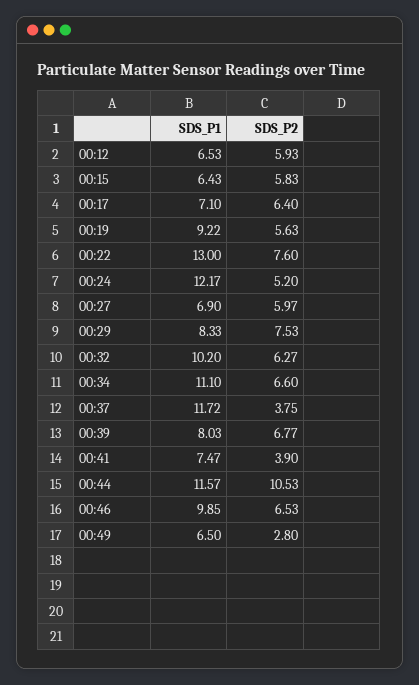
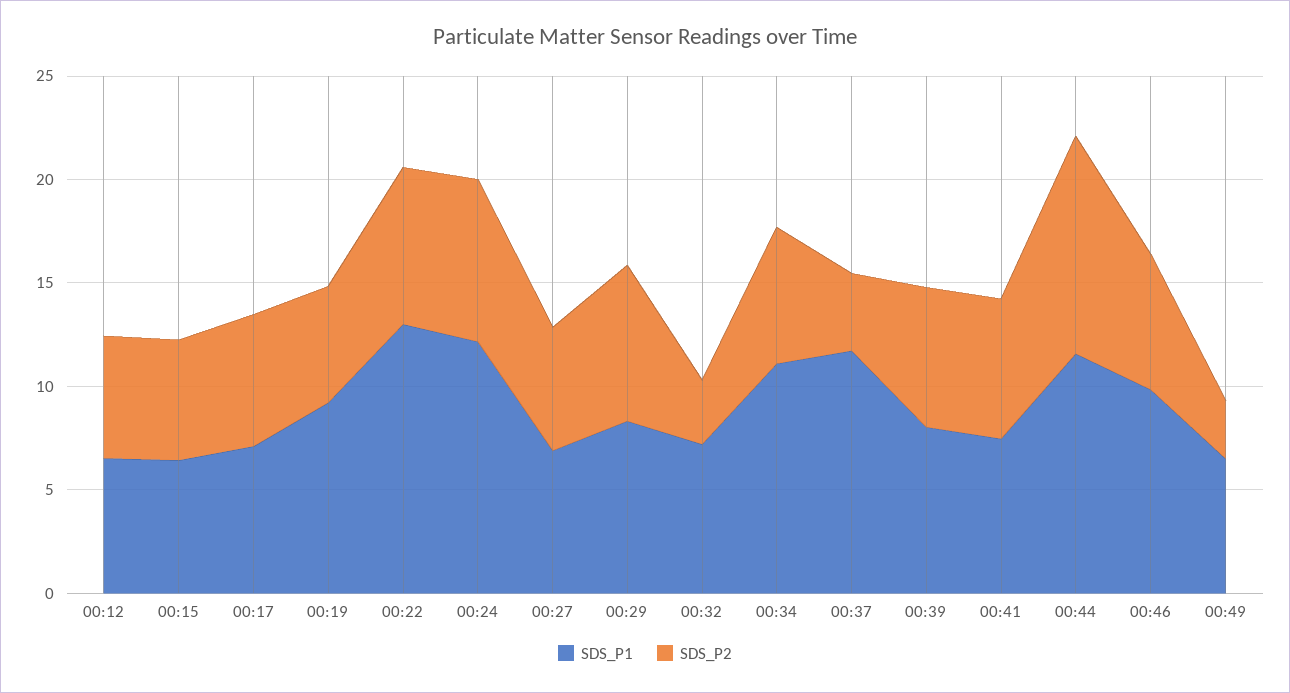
  {
    "SDS_P1": {
      "00:12": 6.53,
      "00:15": 6.43,
      "00:17": 7.1,
      "00:19": 9.22,
      "00:22": 13,
      "00:24": 12.17,
      "00:27": 6.9,
      "00:29": 8.33,
-     "00:32": 10.2,
+     "00:32": 7,
      "00:34": 11.1,
      "00:37": 11.72,
      "00:39": 8.03,
      "00:41": 7.47,
      "00:44": 11.57,
      "00:46": 9.85,
      "00:49": 6.5
    },
    "SDS_P2": {
      "00:12": 5.93,
      "00:15": 5.83,
      "00:17": 6.4,
      "00:19": 5.63,
      "00:22": 7.6,
-     "00:24": 5.2,
+     "00:24": 8,
      "00:27": 5.97,
      "00:29": 7.53,
-     "00:32": 6.27,
+     "00:32": 3,
      "00:34": 6.6,
      "00:37": 3.75,
      "00:39": 6.77,
-     "00:41": 3.9,
+     "00:41": 7,
      "00:44": 10.53,
      "00:46": 6.53,
      "00:49": 2.8
    }
  }

